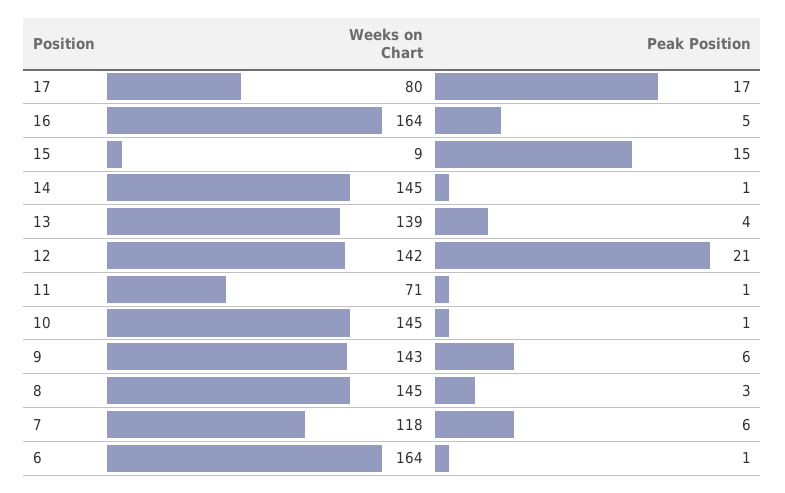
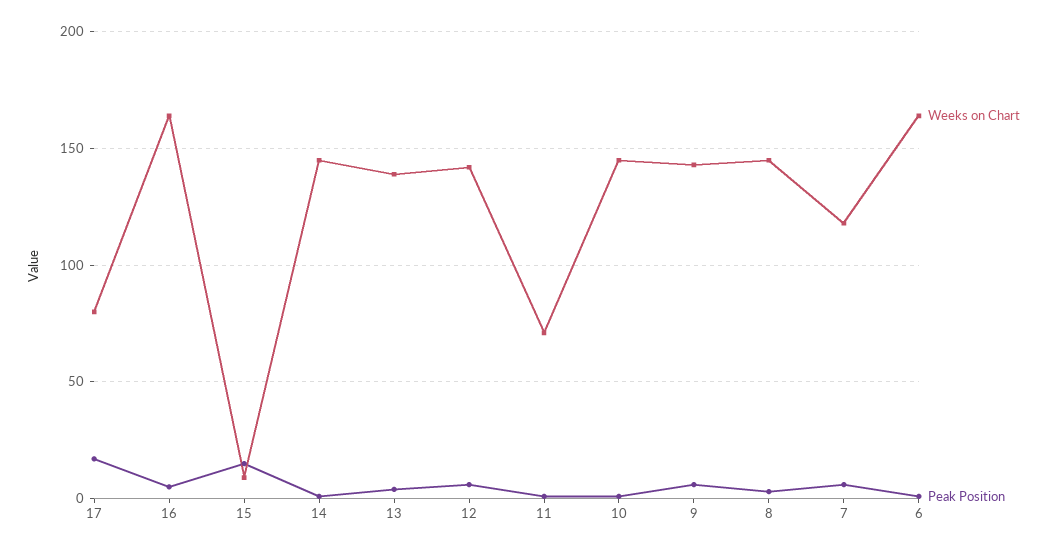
  {
    "Weeks on Chart": {
      "17": 80,
      "16": 164,
      "15": 9,
      "14": 145,
      "13": 139,
      "12": 142,
      "11": 71,
      "10": 145,
      "9": 143,
      "8": 145,
      "7": 118,
      "6": 164
    },
    "Peak Position": {
      "17": 17,
      "16": 5,
      "15": 15,
      "14": 1,
      "13": 4,
-     "12": 21,
+     "12": 5,
      "11": 1,
      "10": 1,
      "9": 6,
      "8": 3,
      "7": 6,
      "6": 1
    }
  }

